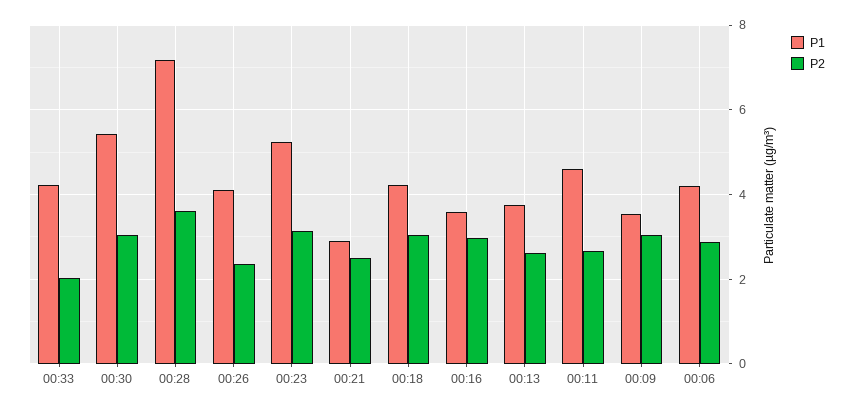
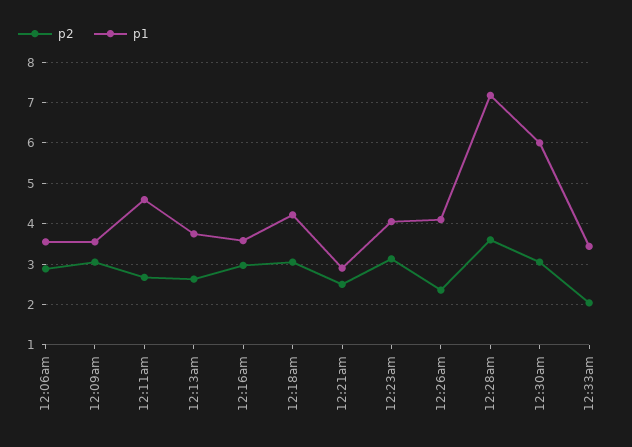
  {
    "P1": {
-     "00:33": 4.2,
+     "00:33": 3.4,
-     "00:30": 5.4,
+     "00:30": 6,
      "00:28": 7.2,
      "00:26": 4.2,
-     "00:23": 5.2,
+     "00:23": 4,
      "00:21": 3,
      "00:18": 4.2,
      "00:16": 3.6,
      "00:13": 3.8,
      "00:11": 4.6,
      "00:09": 3.6,
-     "00:06": 4.2
+     "00:06": 3.6
    },
    "P2": {
      "00:33": 2,
      "00:30": 3,
      "00:28": 3.6,
      "00:26": 2.4,
      "00:23": 3.2,
      "00:21": 2.6,
      "00:18": 3,
      "00:16": 3,
      "00:13": 2.6,
      "00:11": 2.6,
      "00:09": 3,
      "00:06": 2.8
    }
  }

